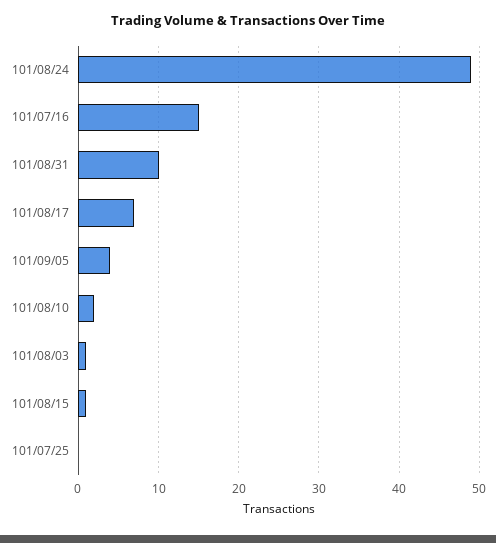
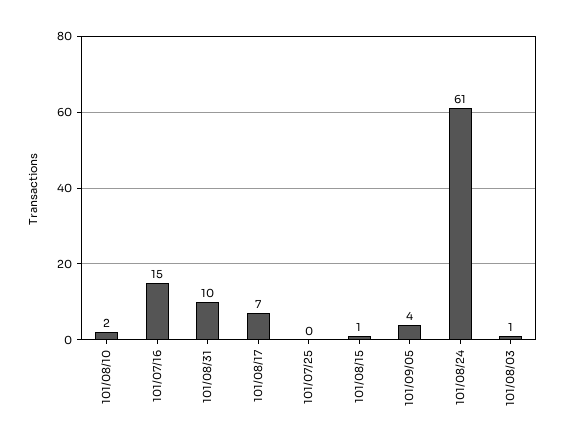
  {
-   "101/08/24": 49,
+   "101/08/24": 61,
    "101/07/16": 15,
    "101/08/31": 10,
    "101/08/17": 7,
    "101/09/05": 4,
    "101/08/10": 2,
    "101/08/03": 1,
    "101/08/15": 1,
    "101/07/25": 0
  }

